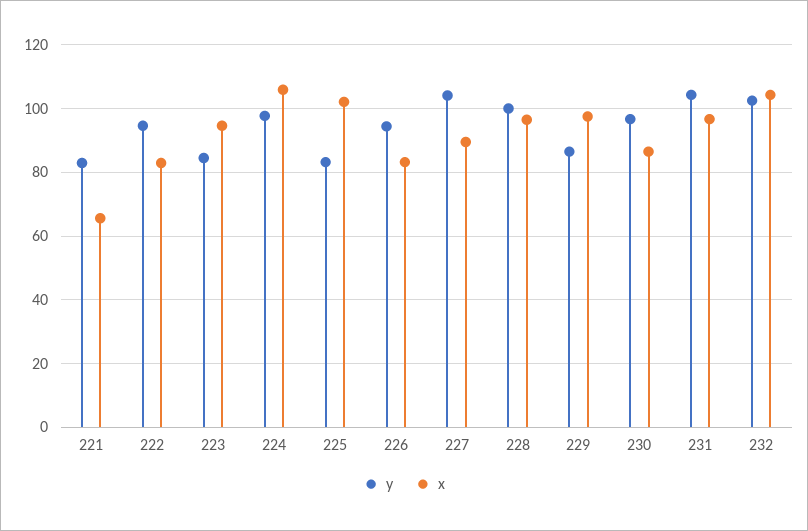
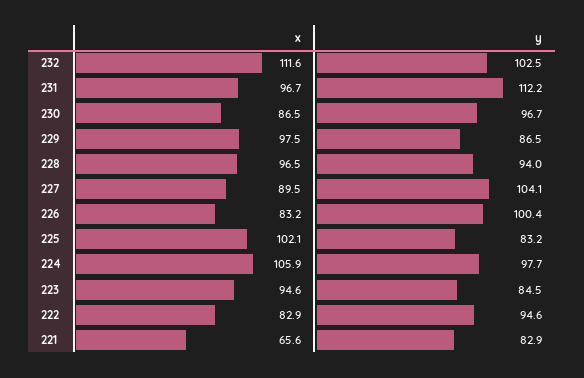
  {
    "y": {
      "221": 82.9,
      "222": 94.6,
      "223": 84.5,
      "224": 97.7,
      "225": 83.2,
-     "226": 94,
+     "226": 100.4,
      "227": 104.1,
-     "228": 100,
+     "228": 94,
      "229": 86.5,
      "230": 96.7,
-     "231": 104,
+     "231": 112.2,
      "232": 102.5
    },
    "x": {
      "221": 65.6,
      "222": 82.9,
      "223": 94.6,
      "224": 105.9,
      "225": 102.1,
      "226": 83.2,
      "227": 89.5,
      "228": 96.5,
      "229": 97.5,
      "230": 86.5,
      "231": 96.7,
-     "232": 104
+     "232": 111.6
    }
  }

